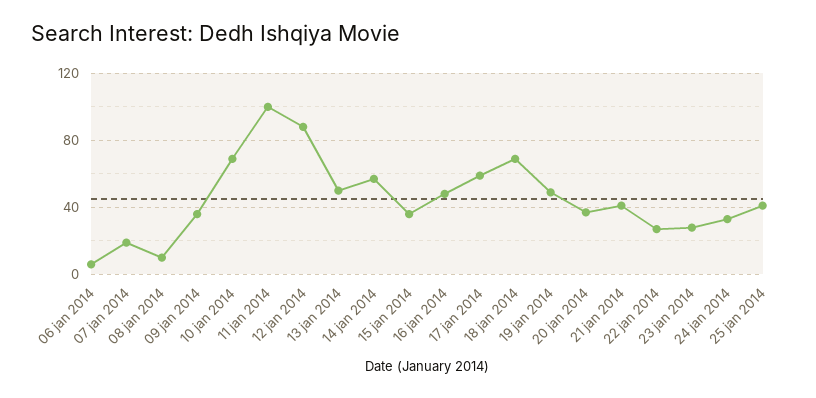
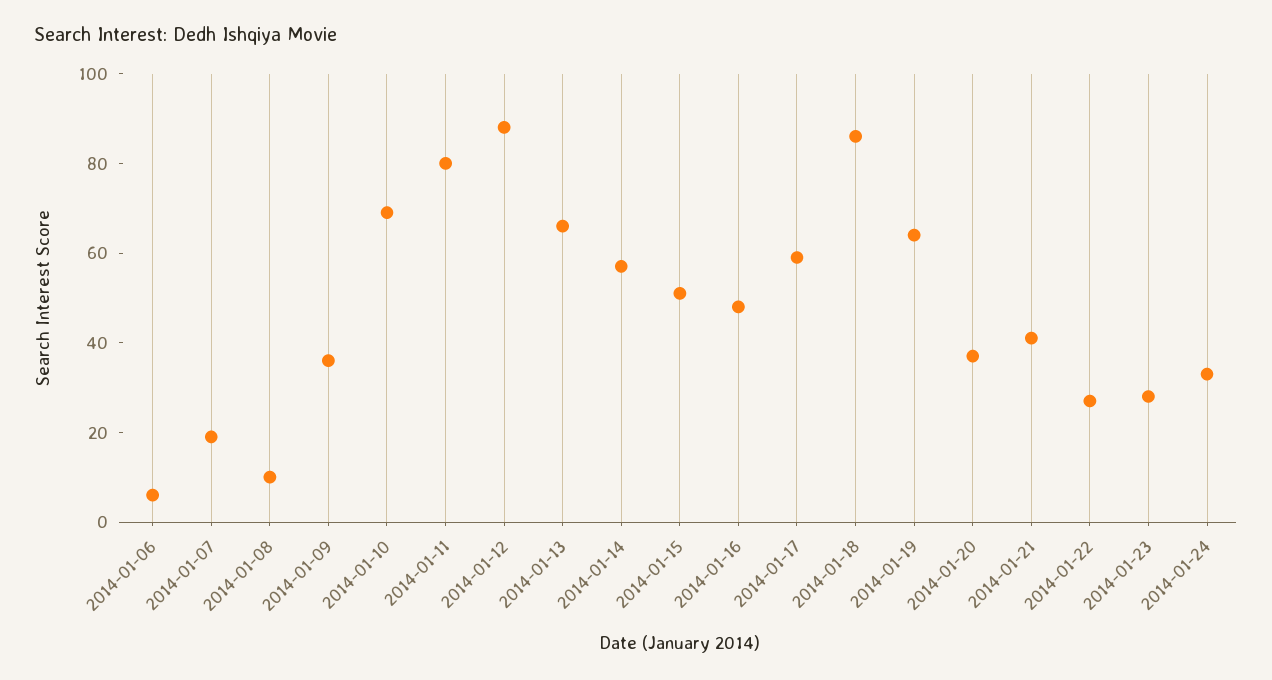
  {
    "06 jan 2014": 5,
    "07 jan 2014": 20,
    "08 jan 2014": 10,
    "09 jan 2014": 35,
    "10 jan 2014": 70,
-   "11 jan 2014": 100,
+   "11 jan 2014": 80,
    "12 jan 2014": 90,
-   "13 jan 2014": 50,
+   "13 jan 2014": 65,
    "14 jan 2014": 55,
-   "15 jan 2014": 35,
+   "15 jan 2014": 50,
    "16 jan 2014": 50,
    "17 jan 2014": 60,
-   "18 jan 2014": 70,
+   "18 jan 2014": 85,
-   "19 jan 2014": 50,
+   "19 jan 2014": 65,
    "20 jan 2014": 35,
    "21 jan 2014": 40,
    "22 jan 2014": 25,
    "23 jan 2014": 30,
-   "24 jan 2014": 35,
+   "24 jan 2014": 35
-   "25 jan 2014": 40
  }

